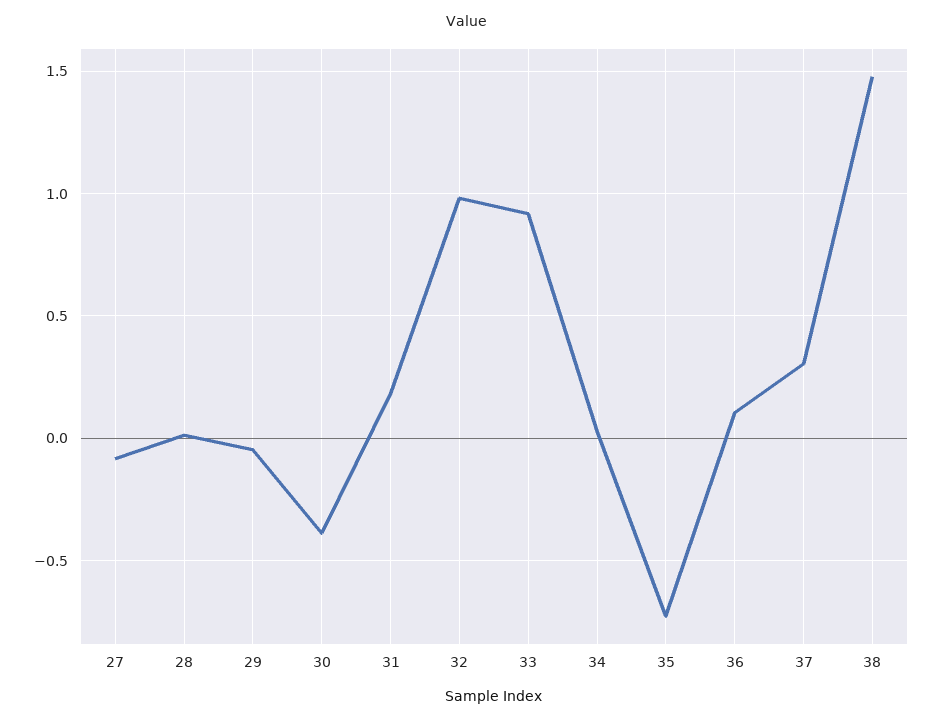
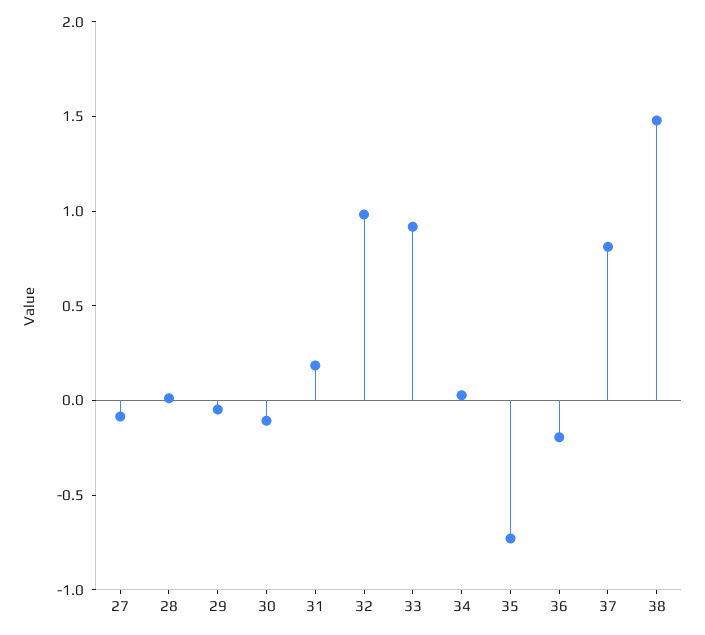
  {
    "27": -0.1,
    "28": 0,
    "29": -0.05,
-   "30": -0.4,
+   "30": -0.1,
    "31": 0.2,
    "32": 1,
    "33": 0.9,
    "34": 0.05,
    "35": -0.75,
-   "36": 0.1,
+   "36": -0.2,
-   "37": 0.3,
+   "37": 0.8,
    "38": 1.5
  }

